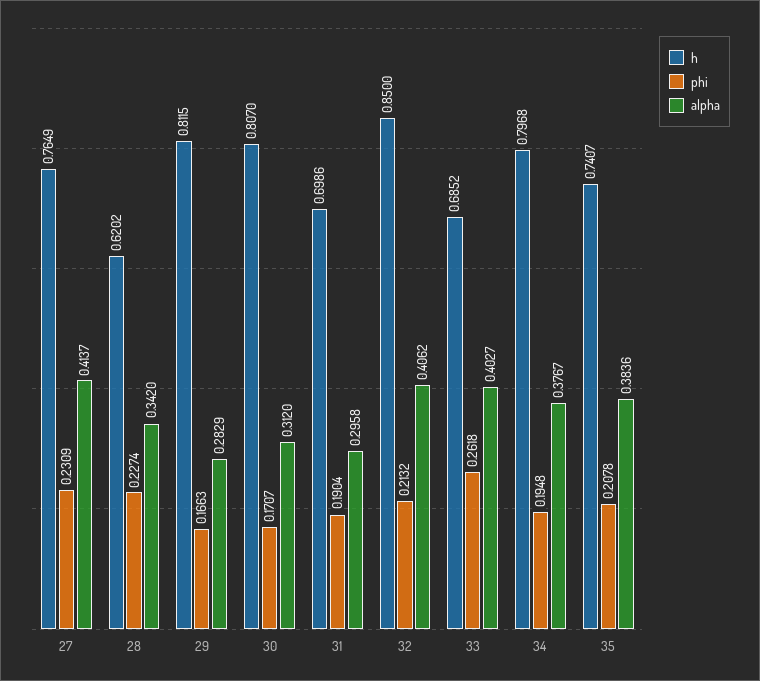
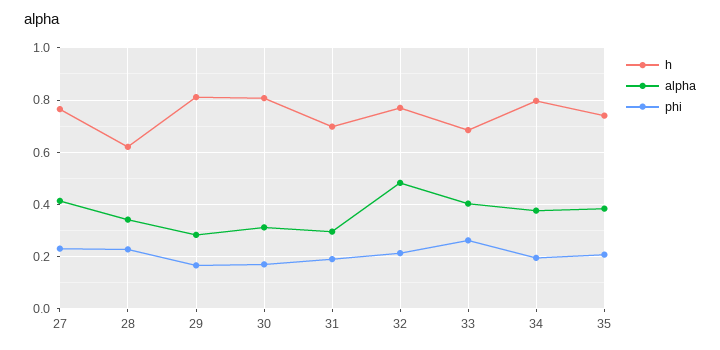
  {
    "h": {
      "27": 0.7649,
      "28": 0.6202,
      "29": 0.8115,
      "30": 0.807,
      "31": 0.6986,
-     "32": 0.85,
+     "32": 0.775,
      "33": 0.6852,
      "34": 0.7968,
      "35": 0.7407
    },
    "phi": {
      "27": 0.2309,
      "28": 0.2274,
      "29": 0.1663,
      "30": 0.1707,
      "31": 0.1904,
      "32": 0.2132,
      "33": 0.2618,
      "34": 0.1948,
      "35": 0.2078
    },
    "alpha": {
      "27": 0.4137,
      "28": 0.342,
      "29": 0.2829,
      "30": 0.312,
      "31": 0.2958,
-     "32": 0.4062,
+     "32": 0.475,
      "33": 0.4027,
      "34": 0.3767,
      "35": 0.3836
    }
  }

